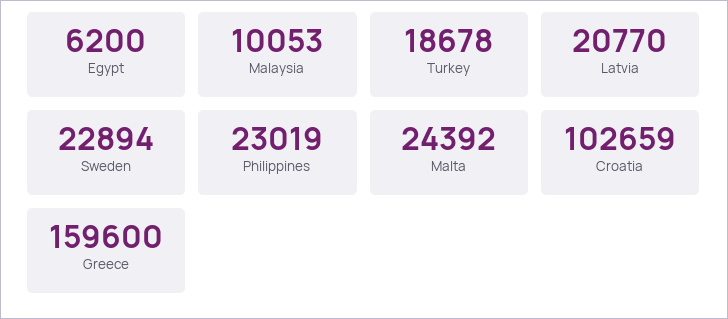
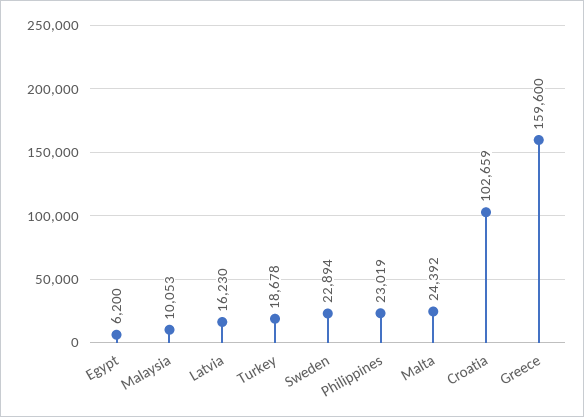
  {
    "Egypt": 6200,
    "Malaysia": 10053,
    "Turkey": 18678,
-   "Latvia": 20770,
+   "Latvia": 16230,
    "Sweden": 22894,
    "Philippines": 23019,
    "Malta": 24392,
    "Croatia": 102659,
    "Greece": 159600
  }

